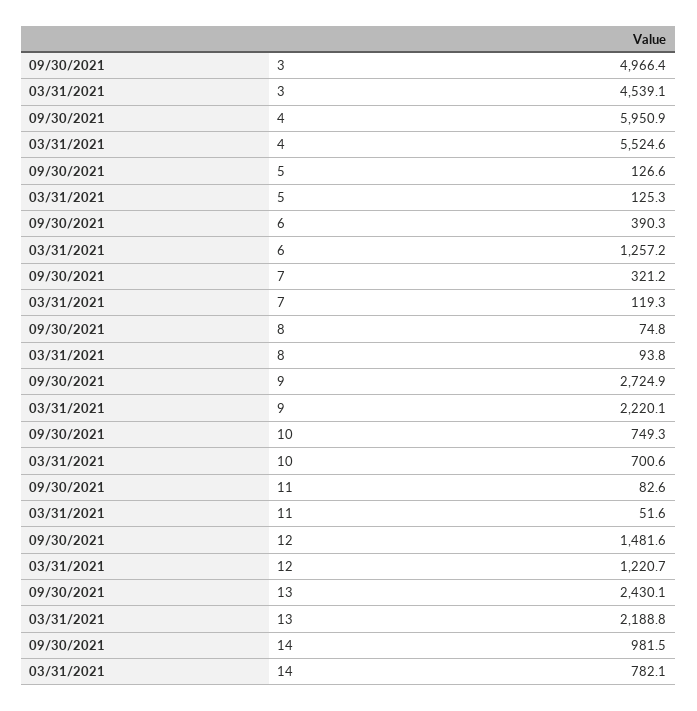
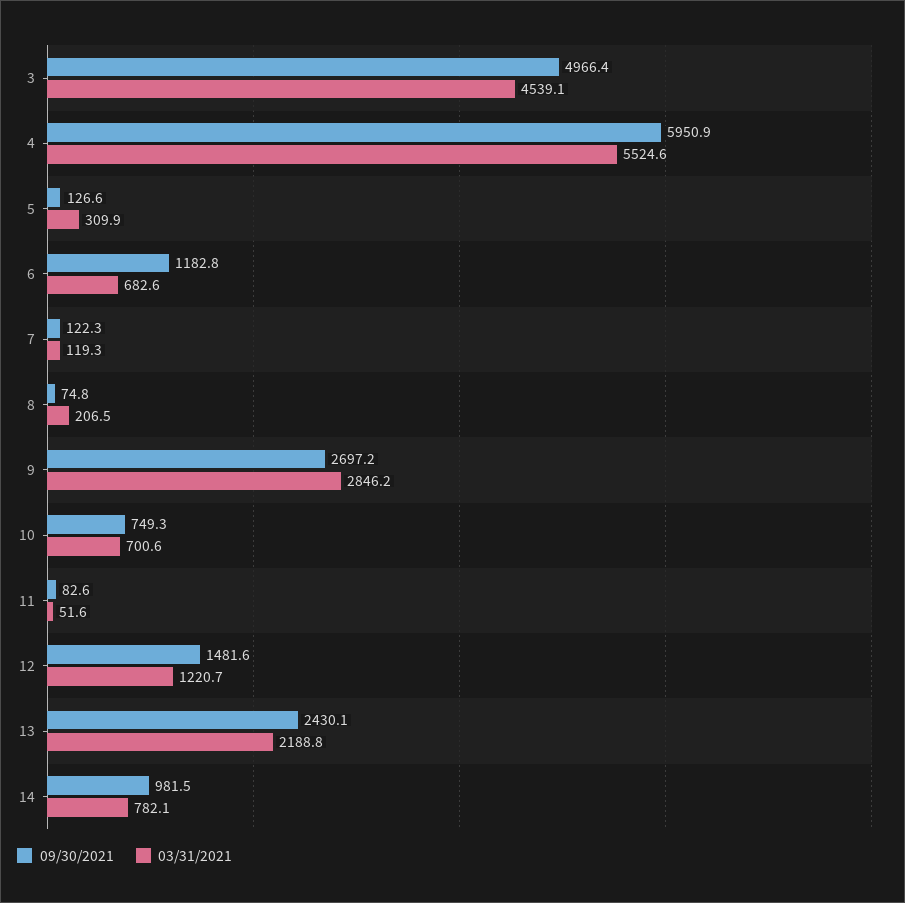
  {
    "09/30/2021": {
      "3": 4966.4,
      "4": 5950.9,
      "5": 126.6,
-     "6": 390.3,
+     "6": 1182.8,
-     "7": 321.2,
+     "7": 122.3,
      "8": 74.8,
-     "9": 2724.9,
+     "9": 2697.2,
      "10": 749.3,
      "11": 82.6,
      "12": 1481.6,
      "13": 2430.1,
      "14": 981.5
    },
    "03/31/2021": {
      "3": 4539.1,
      "4": 5524.6,
-     "5": 125.3,
+     "5": 309.9,
-     "6": 1257.2,
+     "6": 682.6,
      "7": 119.3,
-     "8": 93.8,
+     "8": 206.5,
-     "9": 2220.1,
+     "9": 2846.2,
      "10": 700.6,
      "11": 51.6,
      "12": 1220.7,
      "13": 2188.8,
      "14": 782.1
    }
  }

